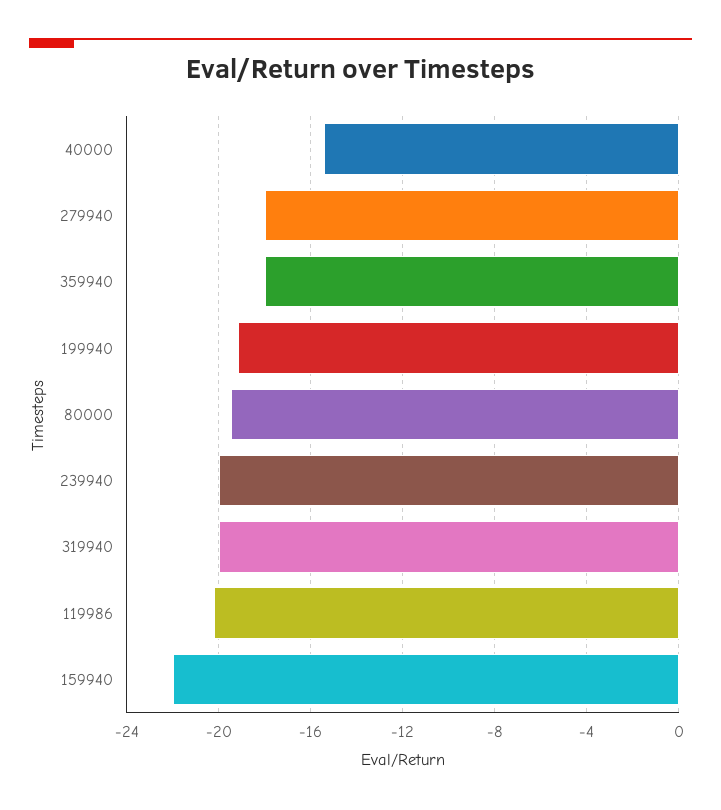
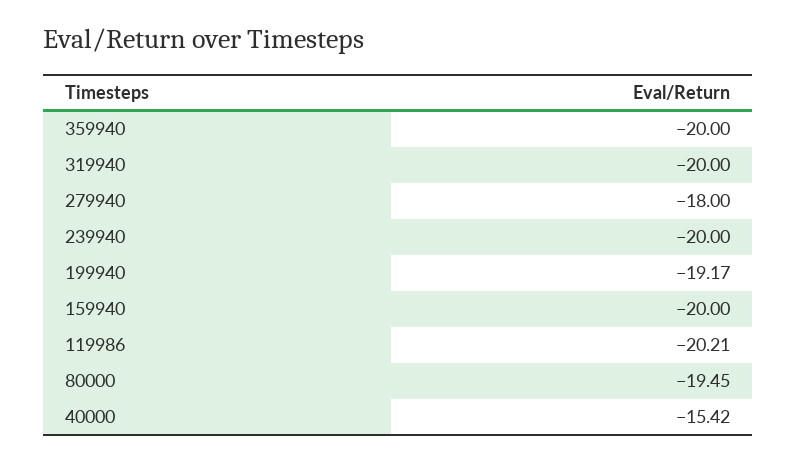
  {
    "40000": -15.42,
    "279940": -18,
-   "359940": -18,
+   "359940": -20,
    "199940": -19.17,
    "80000": -19.45,
    "239940": -20,
    "319940": -20,
    "119986": -20.21,
-   "159940": -22
+   "159940": -20
  }

